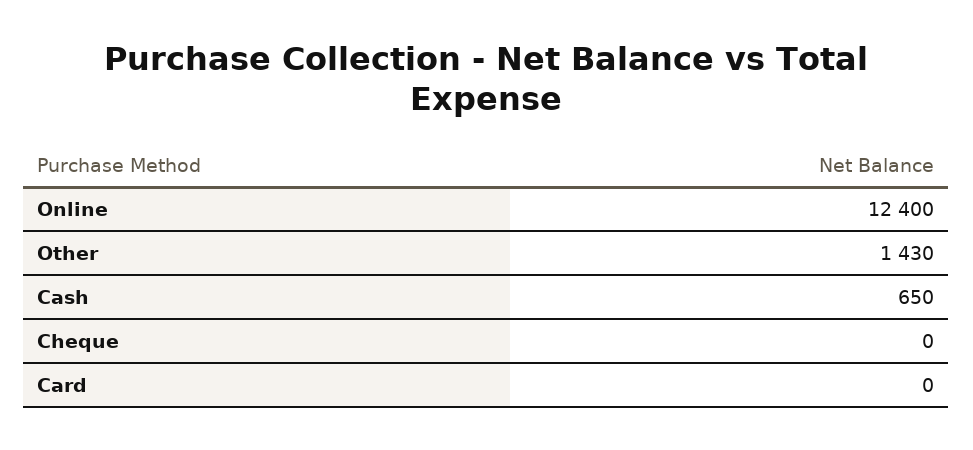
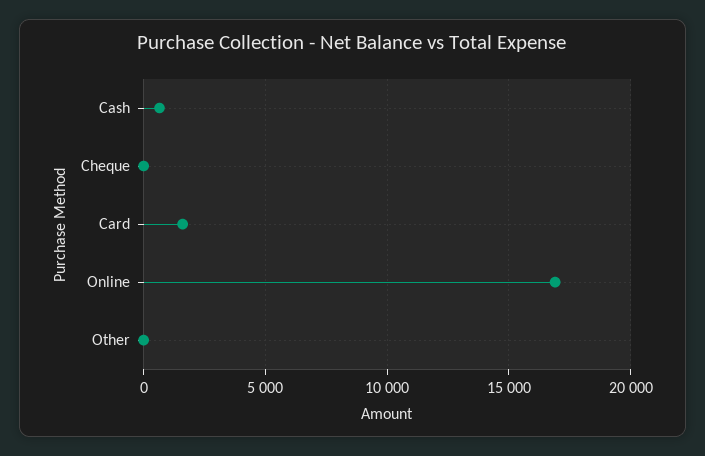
  {
-   "Online": 12400,
+   "Online": 17000,
-   "Other": 1430,
+   "Other": 0,
    "Cash": 650,
    "Cheque": 0,
-   "Card": 0
+   "Card": 1500
  }

